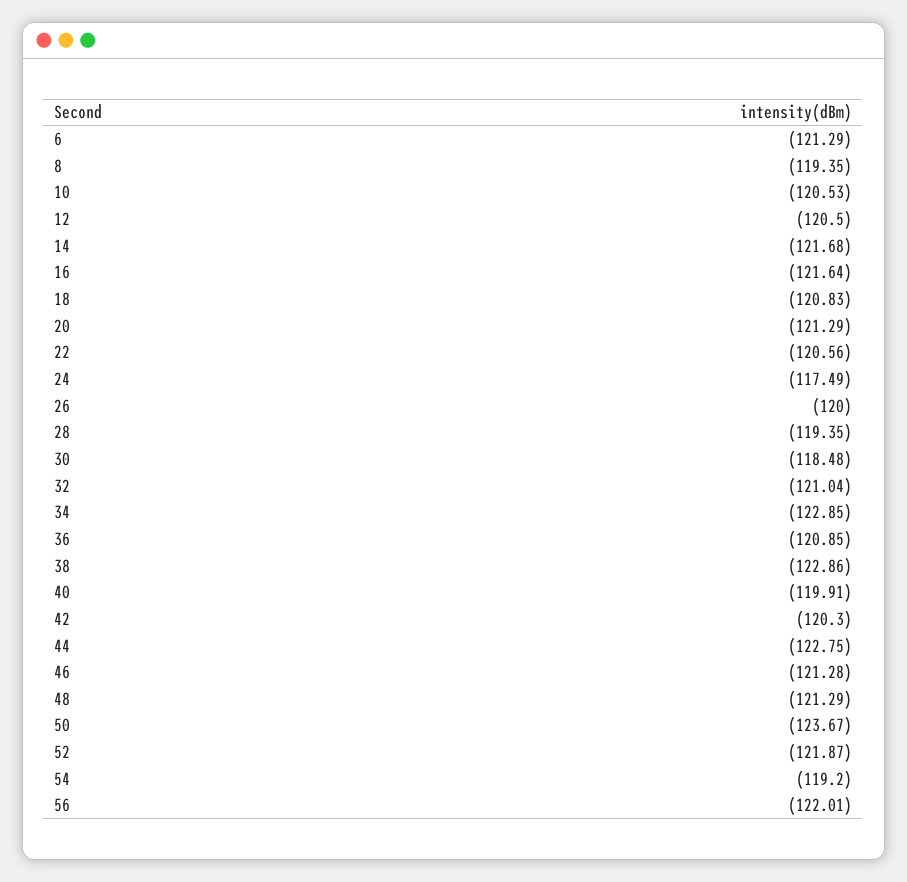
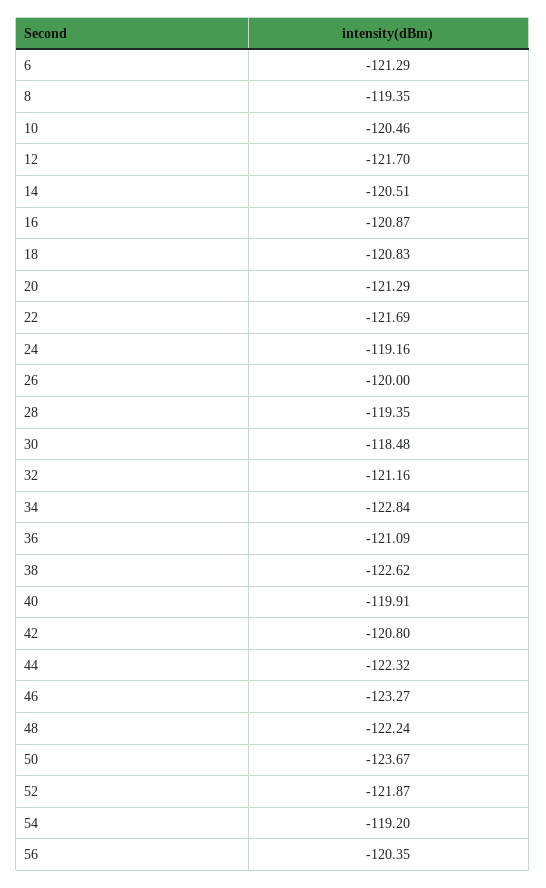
  {
    "6": -121.29,
    "8": -119.35,
-   "10": -120.53,
+   "10": -120.46,
-   "12": -120.5,
+   "12": -121.7,
-   "14": -121.68,
+   "14": -120.51,
-   "16": -121.64,
+   "16": -120.87,
    "18": -120.83,
    "20": -121.29,
-   "22": -120.56,
+   "22": -121.69,
-   "24": -117.49,
+   "24": -119.16,
    "26": -120,
    "28": -119.35,
    "30": -118.48,
-   "32": -121.04,
+   "32": -121.16,
-   "34": -122.85,
+   "34": -122.84,
-   "36": -120.85,
+   "36": -121.09,
-   "38": -122.86,
+   "38": -122.62,
    "40": -119.91,
-   "42": -120.3,
+   "42": -120.8,
-   "44": -122.75,
+   "44": -122.32,
-   "46": -121.28,
+   "46": -123.27,
-   "48": -121.29,
+   "48": -122.24,
    "50": -123.67,
    "52": -121.87,
    "54": -119.2,
-   "56": -122.01
+   "56": -120.35
  }

